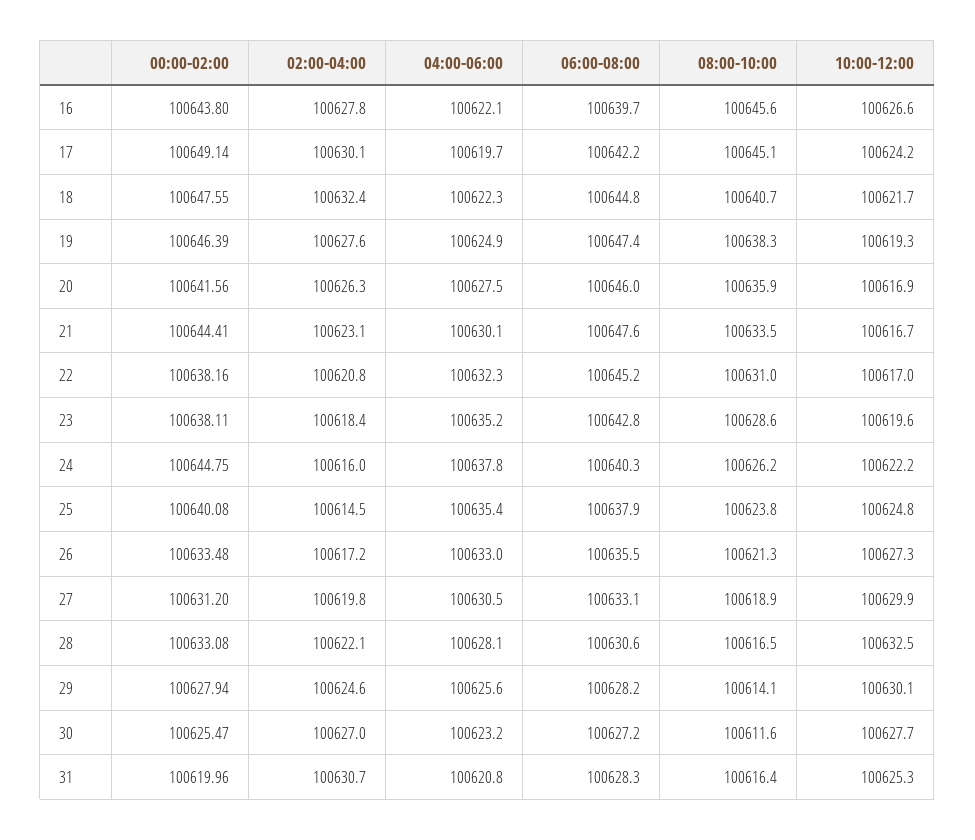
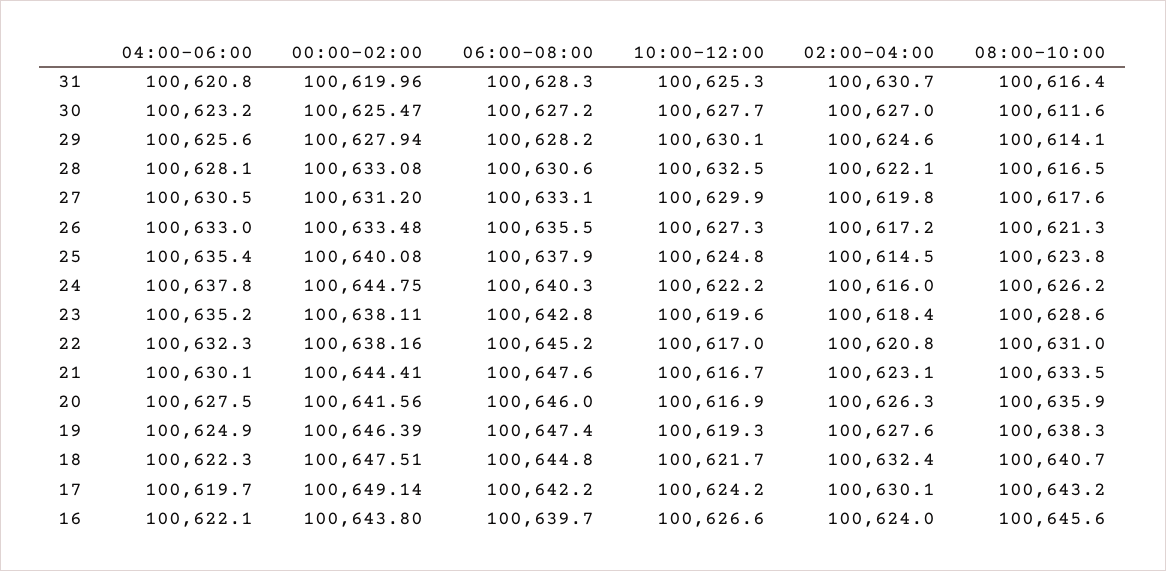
  {
    "00:00-02:00": {
      "16": 100643.8,
      "17": 100649.14,
-     "18": 100647.55,
+     "18": 100647.51,
      "19": 100646.39,
      "20": 100641.56,
      "21": 100644.41,
      "22": 100638.16,
      "23": 100638.11,
      "24": 100644.75,
      "25": 100640.08,
      "26": 100633.48,
      "27": 100631.2,
      "28": 100633.08,
      "29": 100627.94,
      "30": 100625.47,
      "31": 100619.96
    },
    "02:00-04:00": {
-     "16": 100627.8,
+     "16": 100624,
      "17": 100630.1,
      "18": 100632.4,
      "19": 100627.6,
      "20": 100626.3,
      "21": 100623.1,
      "22": 100620.8,
      "23": 100618.4,
      "24": 100616,
      "25": 100614.5,
      "26": 100617.2,
      "27": 100619.8,
      "28": 100622.1,
      "29": 100624.6,
      "30": 100627,
      "31": 100630.7
    },
    "04:00-06:00": {
      "16": 100622.1,
      "17": 100619.7,
      "18": 100622.3,
      "19": 100624.9,
      "20": 100627.5,
      "21": 100630.1,
      "22": 100632.3,
      "23": 100635.2,
      "24": 100637.8,
      "25": 100635.4,
      "26": 100633,
      "27": 100630.5,
      "28": 100628.1,
      "29": 100625.6,
      "30": 100623.2,
      "31": 100620.8
    },
    "06:00-08:00": {
      "16": 100639.7,
      "17": 100642.2,
      "18": 100644.8,
      "19": 100647.4,
      "20": 100646,
      "21": 100647.6,
      "22": 100645.2,
      "23": 100642.8,
      "24": 100640.3,
      "25": 100637.9,
      "26": 100635.5,
      "27": 100633.1,
      "28": 100630.6,
      "29": 100628.2,
      "30": 100627.2,
      "31": 100628.3
    },
    "08:00-10:00": {
      "16": 100645.6,
-     "17": 100645.1,
+     "17": 100643.2,
      "18": 100640.7,
      "19": 100638.3,
      "20": 100635.9,
      "21": 100633.5,
      "22": 100631,
      "23": 100628.6,
      "24": 100626.2,
      "25": 100623.8,
      "26": 100621.3,
-     "27": 100618.9,
+     "27": 100617.6,
      "28": 100616.5,
      "29": 100614.1,
      "30": 100611.6,
      "31": 100616.4
    },
    "10:00-12:00": {
      "16": 100626.6,
      "17": 100624.2,
      "18": 100621.7,
      "19": 100619.3,
      "20": 100616.9,
      "21": 100616.7,
      "22": 100617,
      "23": 100619.6,
      "24": 100622.2,
      "25": 100624.8,
      "26": 100627.3,
      "27": 100629.9,
      "28": 100632.5,
      "29": 100630.1,
      "30": 100627.7,
      "31": 100625.3
    }
  }

